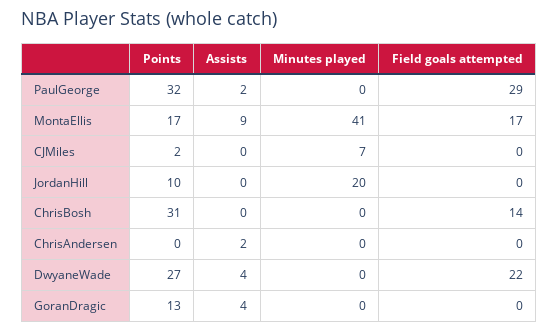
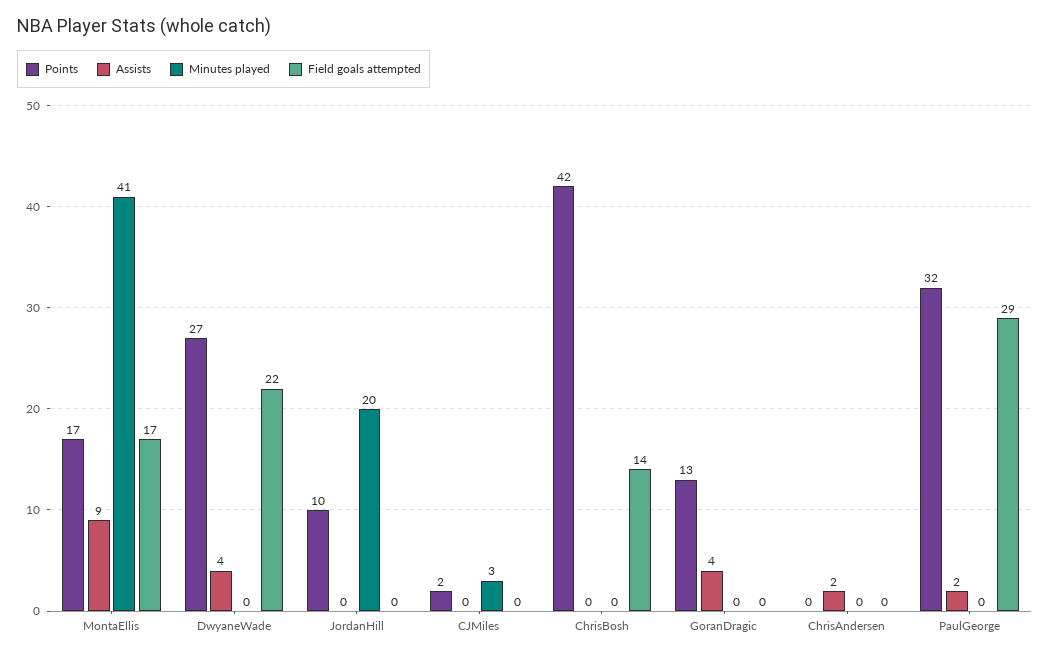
  {
    "Points": {
      "PaulGeorge": 32,
      "MontaEllis": 17,
      "CJMiles": 2,
      "JordanHill": 10,
-     "ChrisBosh": 31,
+     "ChrisBosh": 42,
      "ChrisAndersen": 0,
      "DwyaneWade": 27,
      "GoranDragic": 13
    },
    "Assists": {
      "PaulGeorge": 2,
      "MontaEllis": 9,
      "CJMiles": 0,
      "JordanHill": 0,
      "ChrisBosh": 0,
      "ChrisAndersen": 2,
      "DwyaneWade": 4,
      "GoranDragic": 4
    },
    "Minutes played": {
      "PaulGeorge": 0,
      "MontaEllis": 41,
-     "CJMiles": 7,
+     "CJMiles": 3,
      "JordanHill": 20,
      "ChrisBosh": 0,
      "ChrisAndersen": 0,
      "DwyaneWade": 0,
      "GoranDragic": 0
    },
    "Field goals attempted": {
      "PaulGeorge": 29,
      "MontaEllis": 17,
      "CJMiles": 0,
      "JordanHill": 0,
      "ChrisBosh": 14,
      "ChrisAndersen": 0,
      "DwyaneWade": 22,
      "GoranDragic": 0
    }
  }

